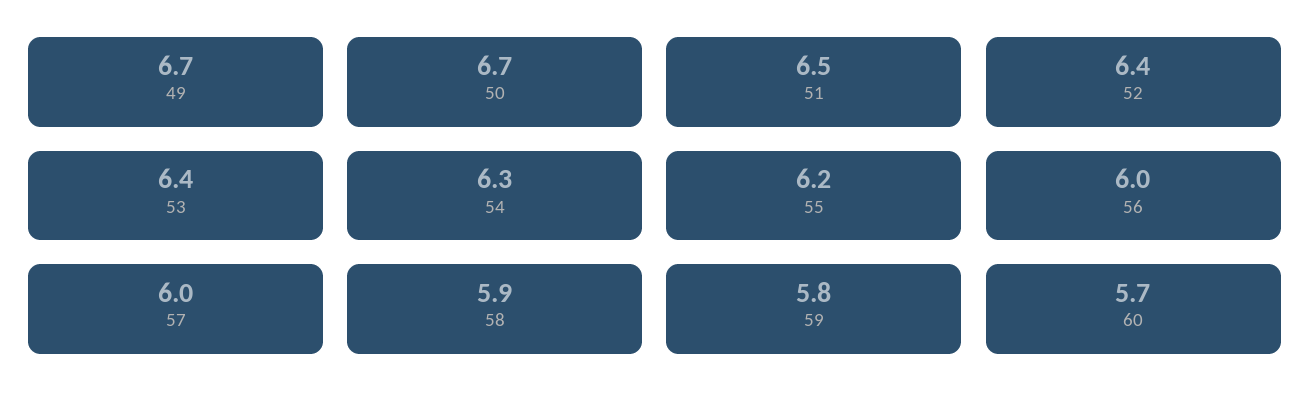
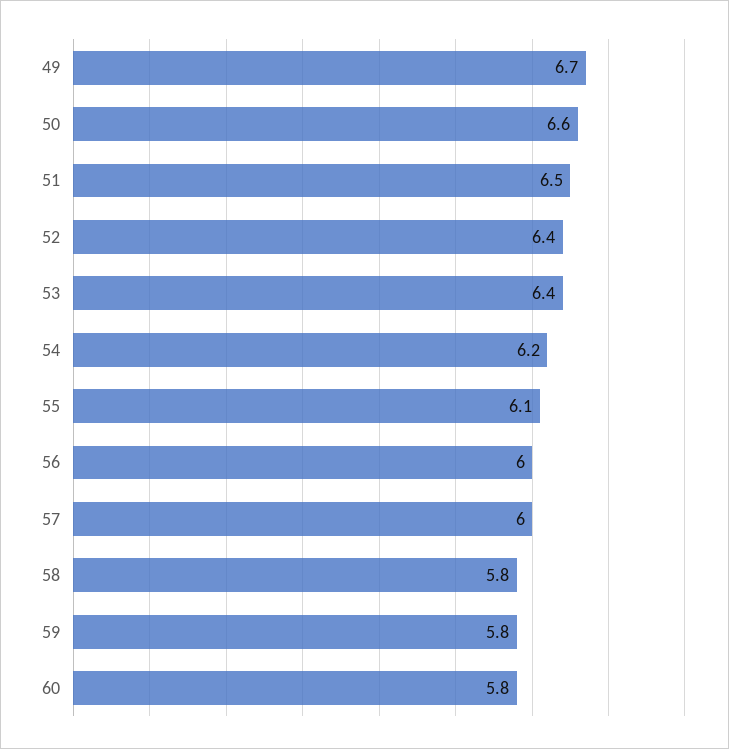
  {
    "49": 6.7,
-   "50": 6.7,
+   "50": 6.6,
    "51": 6.5,
    "52": 6.4,
    "53": 6.4,
-   "54": 6.3,
+   "54": 6.2,
-   "55": 6.2,
+   "55": 6.1,
    "56": 6,
    "57": 6,
-   "58": 5.9,
+   "58": 5.8,
    "59": 5.8,
-   "60": 5.7
+   "60": 5.8
  }

